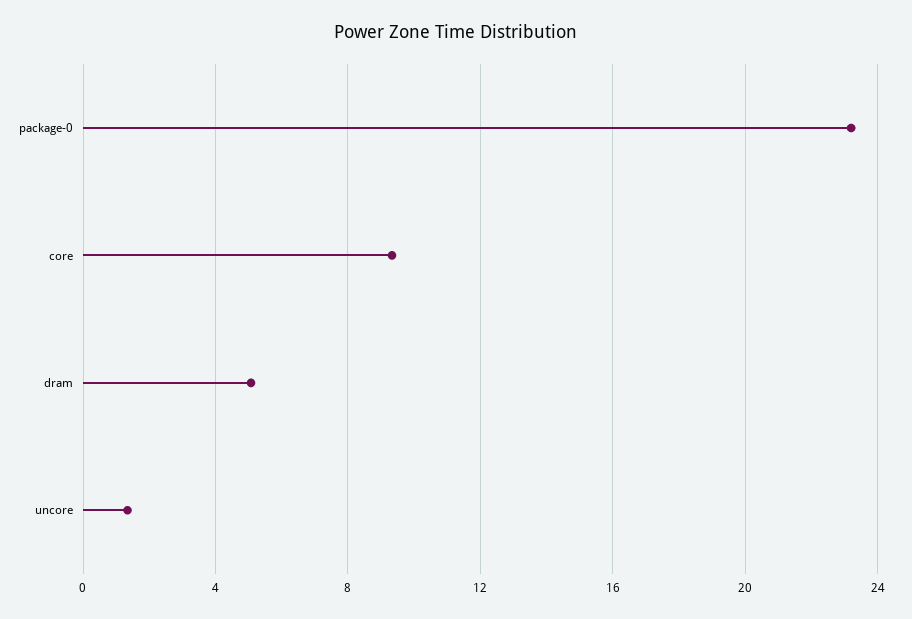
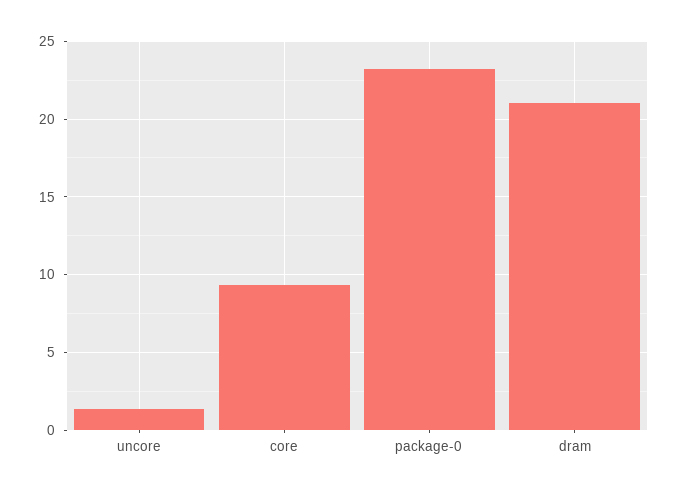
  {
    "package-0": 23,
    "core": 9.5,
-   "dram": 5,
+   "dram": 21,
    "uncore": 1.5
  }

